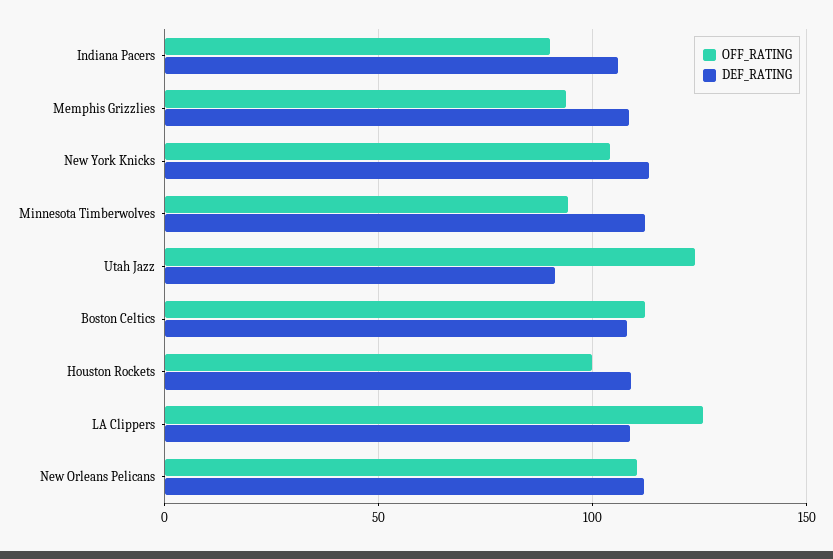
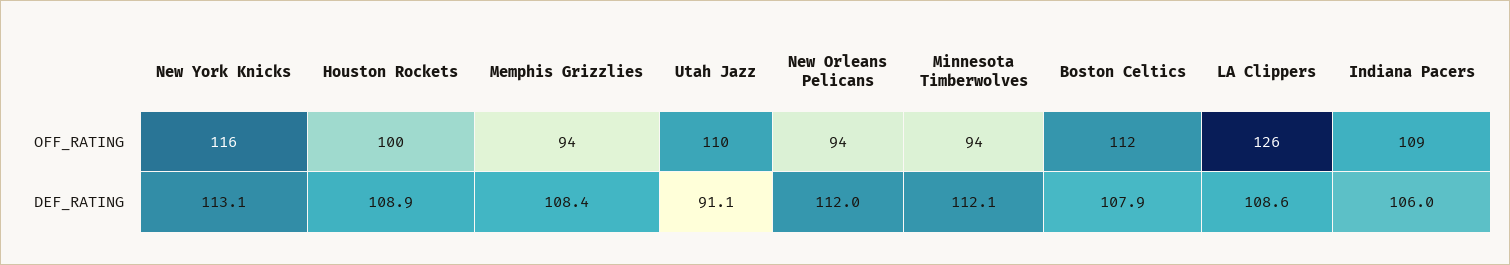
  {
    "OFF_RATING": {
-     "Indiana Pacers": 90,
+     "Indiana Pacers": 109,
      "Memphis Grizzlies": 94,
-     "New York Knicks": 105,
+     "New York Knicks": 116,
      "Minnesota Timberwolves": 94,
-     "Utah Jazz": 125,
+     "Utah Jazz": 110,
      "Boston Celtics": 112,
      "Houston Rockets": 100,
      "LA Clippers": 126,
-     "New Orleans Pelicans": 110
+     "New Orleans Pelicans": 94
    },
    "DEF_RATING": {
      "Indiana Pacers": 106,
      "Memphis Grizzlies": 108.4,
      "New York Knicks": 113.1,
      "Minnesota Timberwolves": 112.1,
      "Utah Jazz": 91.1,
      "Boston Celtics": 107.9,
      "Houston Rockets": 108.9,
      "LA Clippers": 108.6,
      "New Orleans Pelicans": 112
    }
  }

